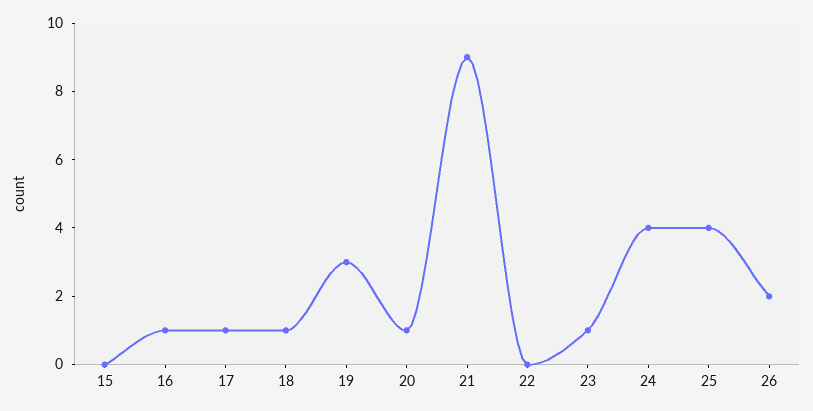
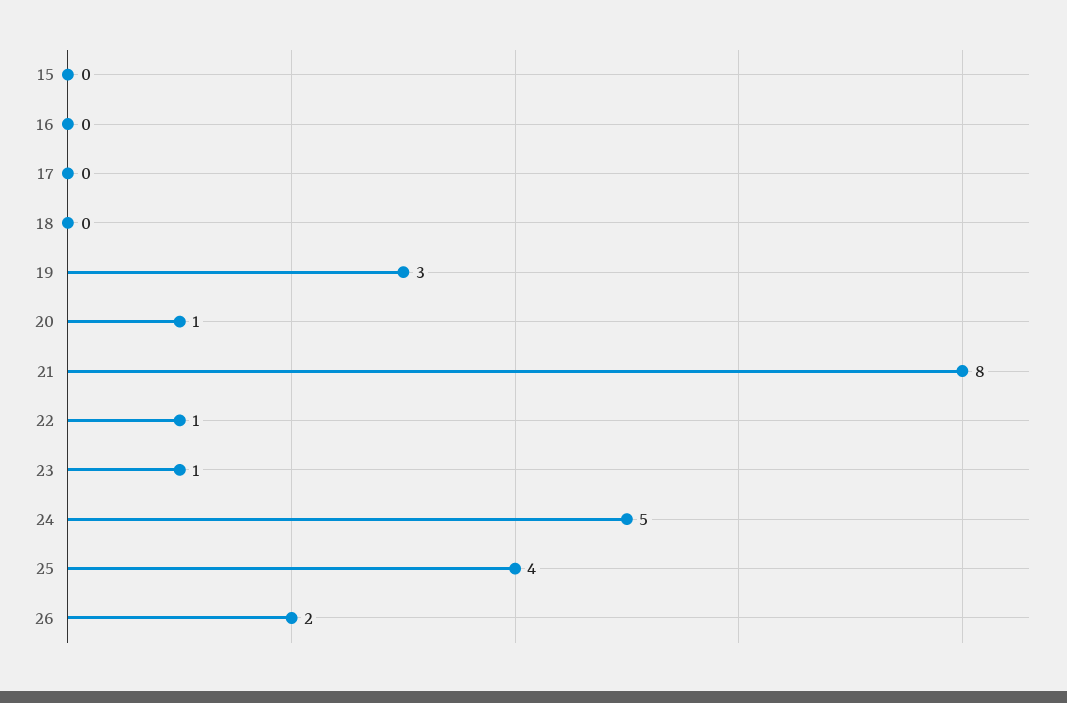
  {
    "15": 0,
-   "16": 1,
+   "16": 0,
-   "17": 1,
+   "17": 0,
-   "18": 1,
+   "18": 0,
    "19": 3,
    "20": 1,
-   "21": 9,
+   "21": 8,
-   "22": 0,
+   "22": 1,
    "23": 1,
-   "24": 4,
+   "24": 5,
    "25": 4,
    "26": 2
  }

